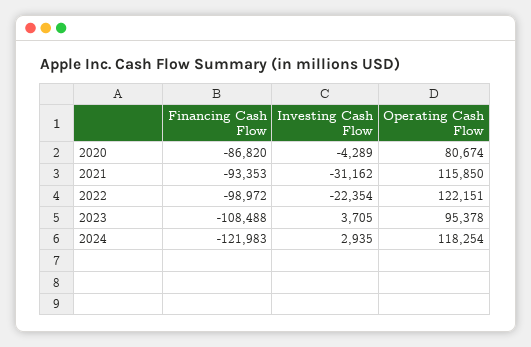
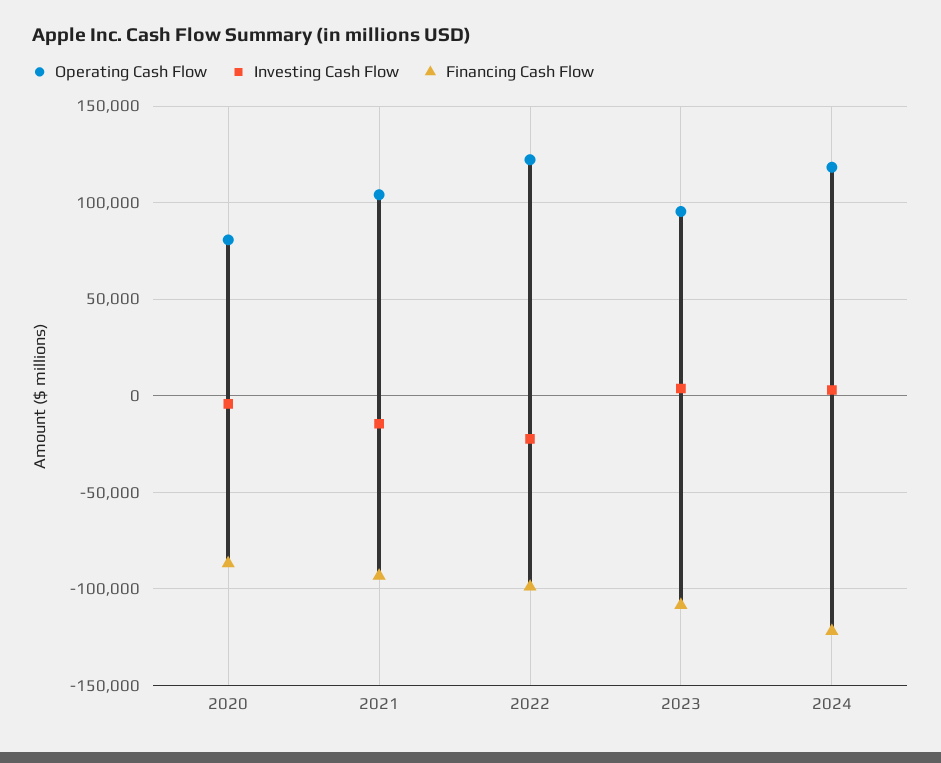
  {
    "Financing Cash Flow": {
      "2020": -86820,
      "2021": -93353,
      "2022": -98972,
      "2023": -108488,
      "2024": -121983
    },
    "Investing Cash Flow": {
      "2020": -4289,
-     "2021": -31162,
+     "2021": -15000,
      "2022": -22354,
      "2023": 3705,
      "2024": 2935
    },
    "Operating Cash Flow": {
      "2020": 80674,
-     "2021": 115850,
+     "2021": 105000,
      "2022": 122151,
      "2023": 95378,
      "2024": 118254
    }
  }

